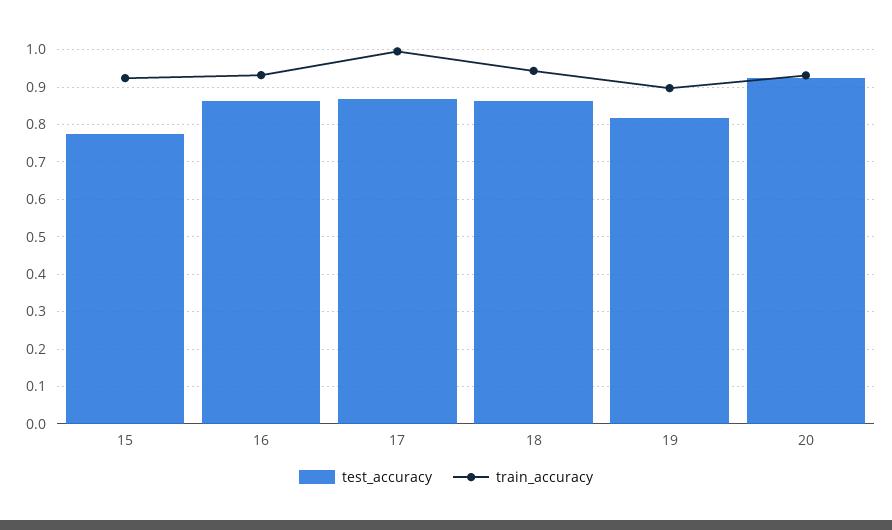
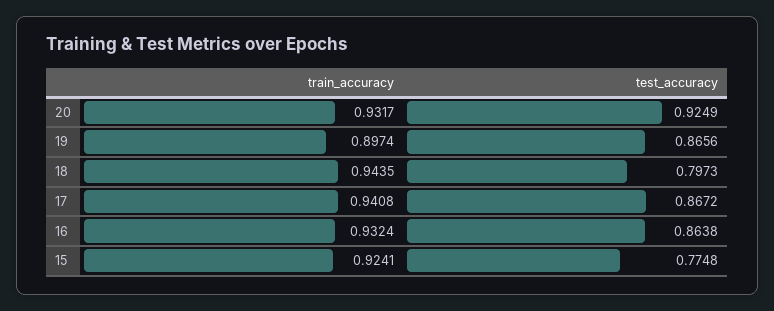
  {
    "test_accuracy": {
      "15": 0.7748,
      "16": 0.8638,
      "17": 0.8672,
-     "18": 0.86,
+     "18": 0.7973,
-     "19": 0.82,
+     "19": 0.8656,
      "20": 0.9249
    },
    "train_accuracy": {
      "15": 0.9241,
      "16": 0.9324,
-     "17": 1,
+     "17": 0.9408,
      "18": 0.9435,
      "19": 0.8974,
      "20": 0.9317
    }
  }

